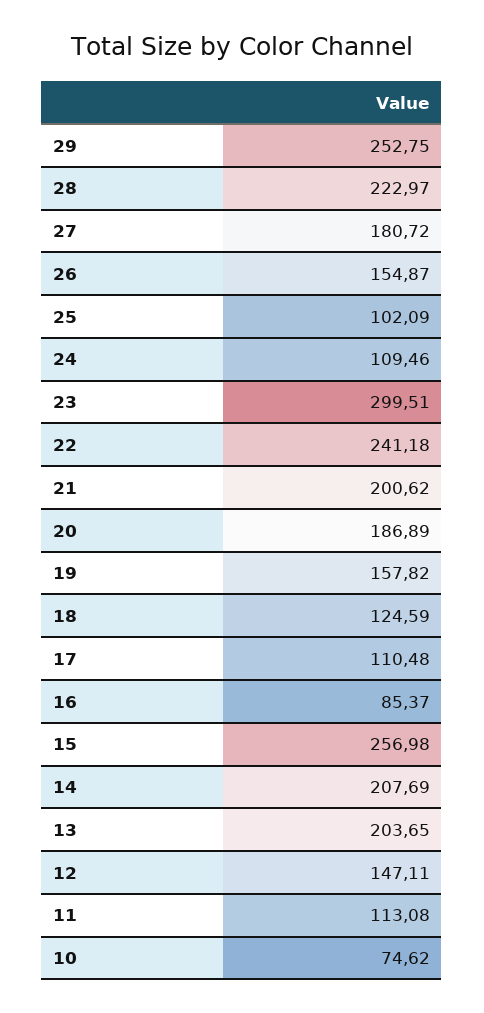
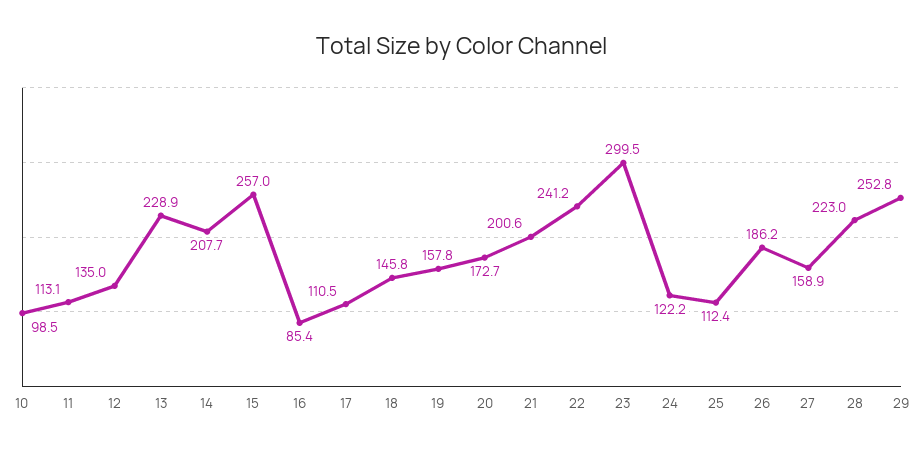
  {
    "29": 252.75,
    "28": 222.97,
-   "27": 180.72,
+   "27": 158.9,
-   "26": 154.87,
+   "26": 186.2,
-   "25": 102.09,
+   "25": 112.4,
-   "24": 109.46,
+   "24": 122.2,
    "23": 299.51,
    "22": 241.18,
    "21": 200.62,
-   "20": 186.89,
+   "20": 172.7,
    "19": 157.82,
-   "18": 124.59,
+   "18": 145.8,
    "17": 110.48,
    "16": 85.37,
    "15": 256.98,
    "14": 207.69,
-   "13": 203.65,
+   "13": 228.9,
-   "12": 147.11,
+   "12": 135,
    "11": 113.08,
-   "10": 74.62
+   "10": 98.5
  }

